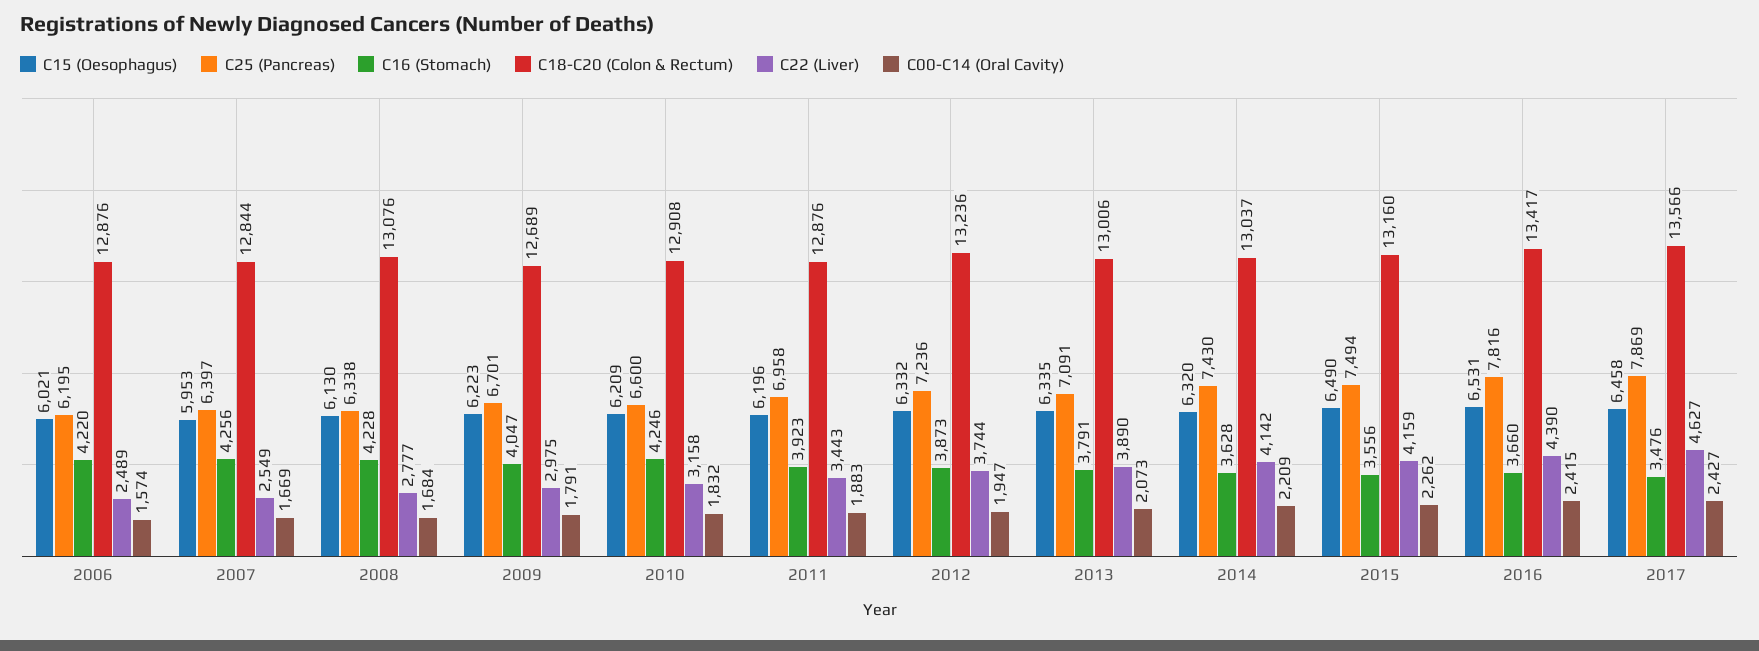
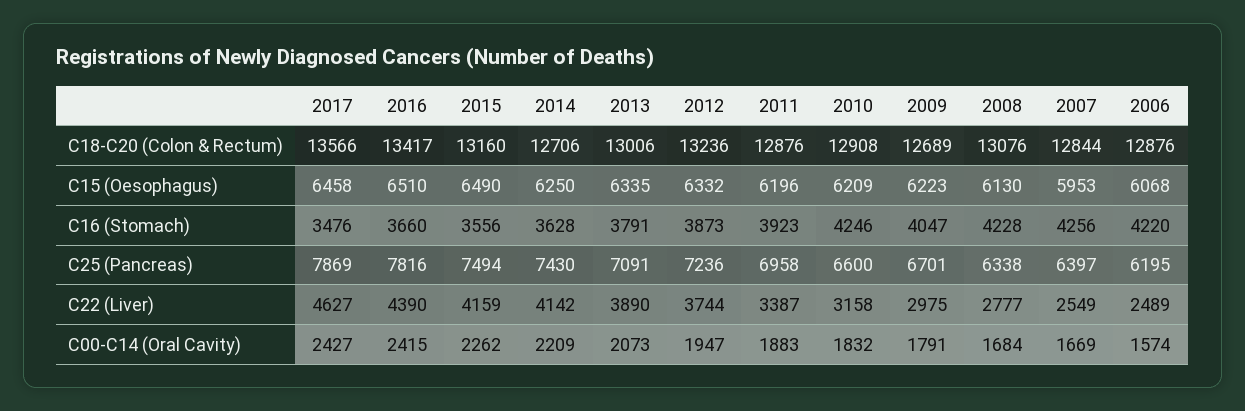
  {
    "C15 (Oesophagus)": {
-     "2006": 6021,
+     "2006": 6068,
      "2007": 5953,
      "2008": 6130,
      "2009": 6223,
      "2010": 6209,
      "2011": 6196,
      "2012": 6332,
      "2013": 6335,
-     "2014": 6320,
+     "2014": 6250,
      "2015": 6490,
-     "2016": 6531,
+     "2016": 6510,
      "2017": 6458
    },
    "C25 (Pancreas)": {
      "2006": 6195,
      "2007": 6397,
      "2008": 6338,
      "2009": 6701,
      "2010": 6600,
      "2011": 6958,
      "2012": 7236,
      "2013": 7091,
      "2014": 7430,
      "2015": 7494,
      "2016": 7816,
      "2017": 7869
    },
    "C16 (Stomach)": {
      "2006": 4220,
      "2007": 4256,
      "2008": 4228,
      "2009": 4047,
      "2010": 4246,
      "2011": 3923,
      "2012": 3873,
      "2013": 3791,
      "2014": 3628,
      "2015": 3556,
      "2016": 3660,
      "2017": 3476
    },
    "C18-C20 (Colon & Rectum)": {
      "2006": 12876,
      "2007": 12844,
      "2008": 13076,
      "2009": 12689,
      "2010": 12908,
      "2011": 12876,
      "2012": 13236,
      "2013": 13006,
-     "2014": 13037,
+     "2014": 12706,
      "2015": 13160,
      "2016": 13417,
      "2017": 13566
    },
    "C22 (Liver)": {
      "2006": 2489,
      "2007": 2549,
      "2008": 2777,
      "2009": 2975,
      "2010": 3158,
-     "2011": 3443,
+     "2011": 3387,
      "2012": 3744,
      "2013": 3890,
      "2014": 4142,
      "2015": 4159,
      "2016": 4390,
      "2017": 4627
    },
    "C00-C14 (Oral Cavity)": {
      "2006": 1574,
      "2007": 1669,
      "2008": 1684,
      "2009": 1791,
      "2010": 1832,
      "2011": 1883,
      "2012": 1947,
      "2013": 2073,
      "2014": 2209,
      "2015": 2262,
      "2016": 2415,
      "2017": 2427
    }
  }

